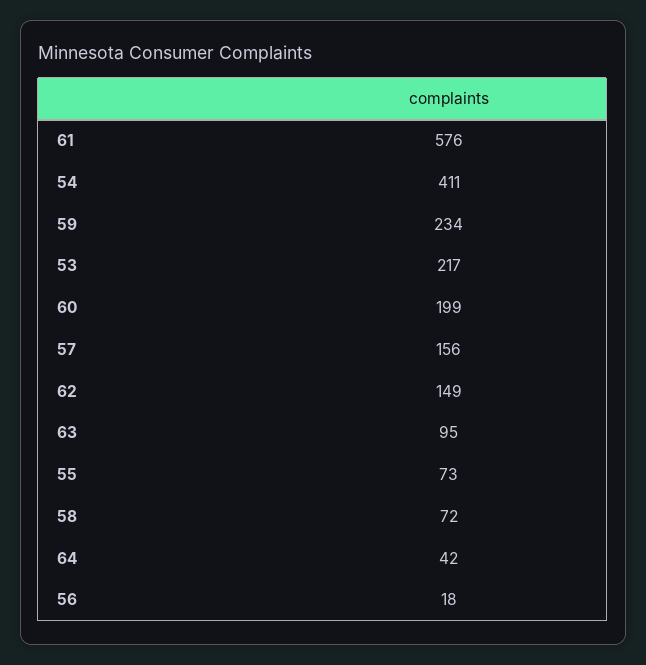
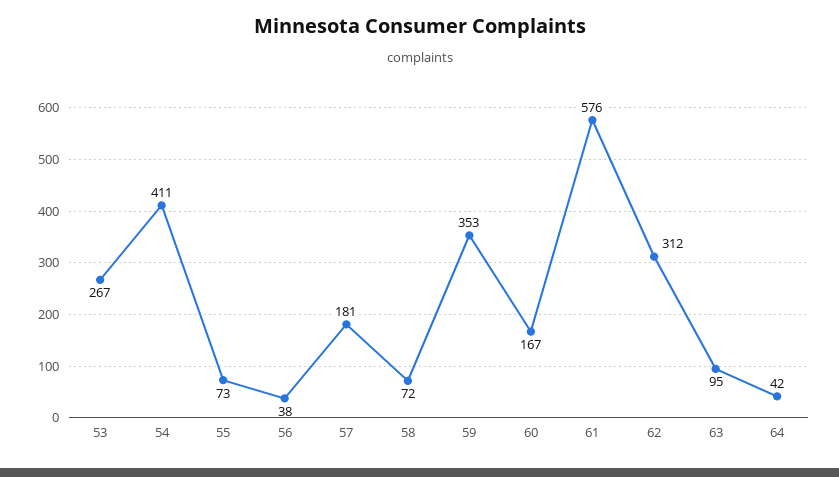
  {
    "61": 576,
    "54": 411,
-   "59": 234,
+   "59": 353,
-   "53": 217,
+   "53": 267,
-   "60": 199,
+   "60": 167,
-   "57": 156,
+   "57": 181,
-   "62": 149,
+   "62": 312,
    "63": 95,
    "55": 73,
    "58": 72,
    "64": 42,
-   "56": 18
+   "56": 38
  }

